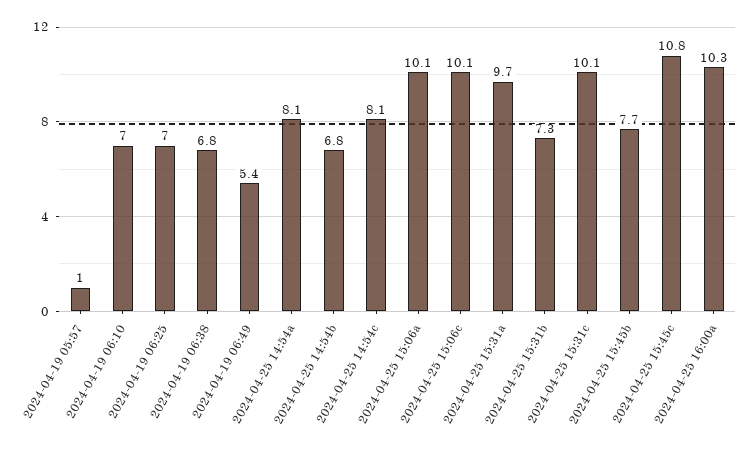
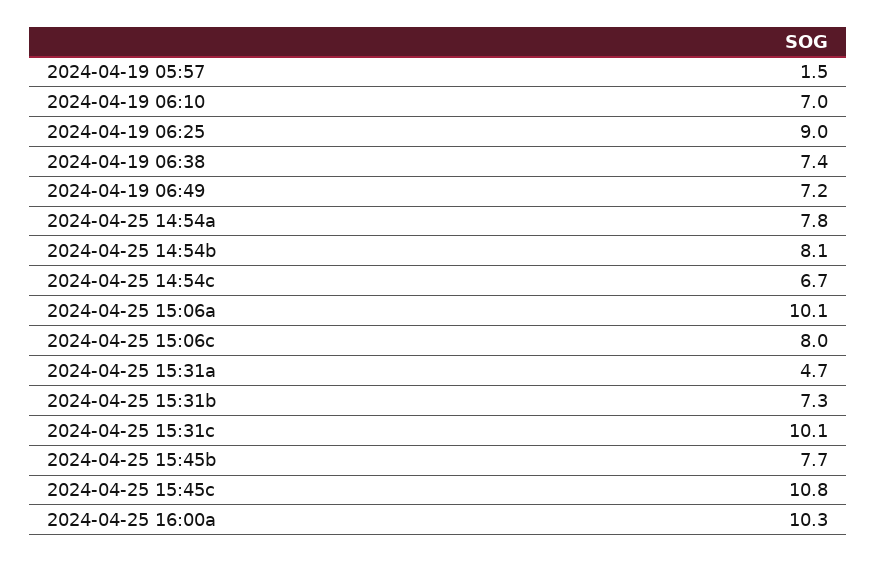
  {
-   "2024-04-19 05:57": 1,
+   "2024-04-19 05:57": 1.5,
    "2024-04-19 06:10": 7,
-   "2024-04-19 06:25": 7,
+   "2024-04-19 06:25": 9,
-   "2024-04-19 06:38": 6.8,
+   "2024-04-19 06:38": 7.4,
-   "2024-04-19 06:49": 5.4,
+   "2024-04-19 06:49": 7.2,
-   "2024-04-25 14:54a": 8.1,
+   "2024-04-25 14:54a": 7.8,
-   "2024-04-25 14:54b": 6.8,
+   "2024-04-25 14:54b": 8.1,
-   "2024-04-25 14:54c": 8.1,
+   "2024-04-25 14:54c": 6.7,
    "2024-04-25 15:06a": 10.1,
-   "2024-04-25 15:06c": 10.1,
+   "2024-04-25 15:06c": 8,
-   "2024-04-25 15:31a": 9.7,
+   "2024-04-25 15:31a": 4.7,
    "2024-04-25 15:31b": 7.3,
    "2024-04-25 15:31c": 10.1,
    "2024-04-25 15:45b": 7.7,
    "2024-04-25 15:45c": 10.8,
    "2024-04-25 16:00a": 10.3
  }

